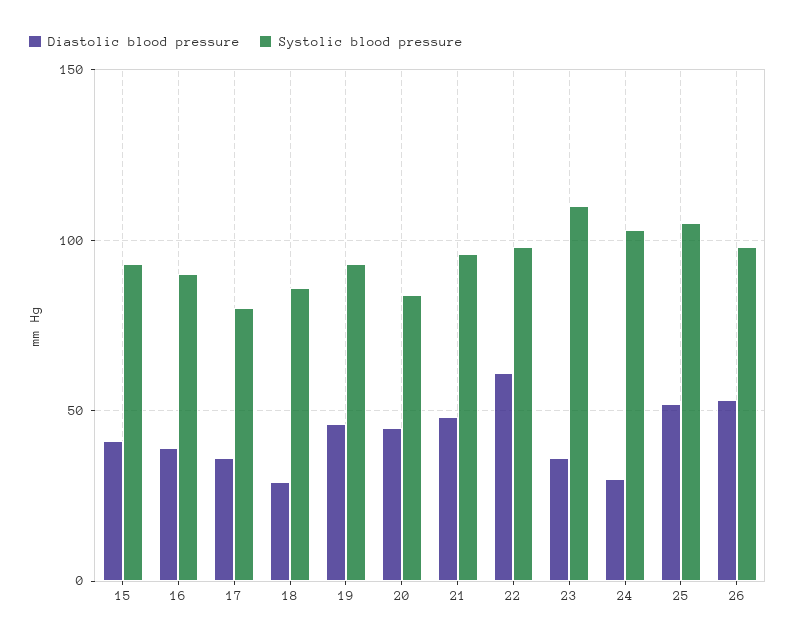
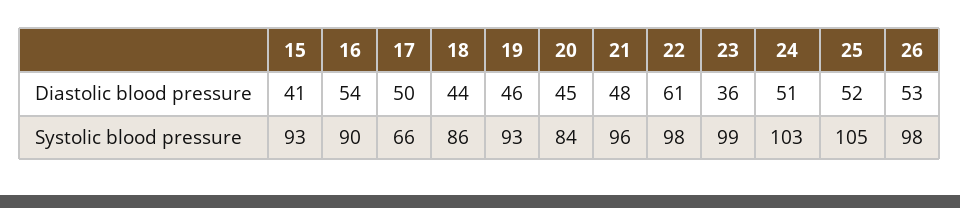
  {
    "Diastolic blood pressure": {
      "15": 41,
-     "16": 40,
+     "16": 54,
-     "17": 35,
+     "17": 50,
-     "18": 30,
+     "18": 44,
      "19": 46,
      "20": 45,
      "21": 48,
      "22": 61,
      "23": 36,
-     "24": 30,
+     "24": 51,
      "25": 52,
      "26": 53
    },
    "Systolic blood pressure": {
      "15": 93,
      "16": 90,
-     "17": 80,
+     "17": 66,
      "18": 86,
      "19": 93,
      "20": 84,
      "21": 96,
      "22": 98,
-     "23": 110,
+     "23": 99,
      "24": 103,
      "25": 105,
      "26": 98
    }
  }

